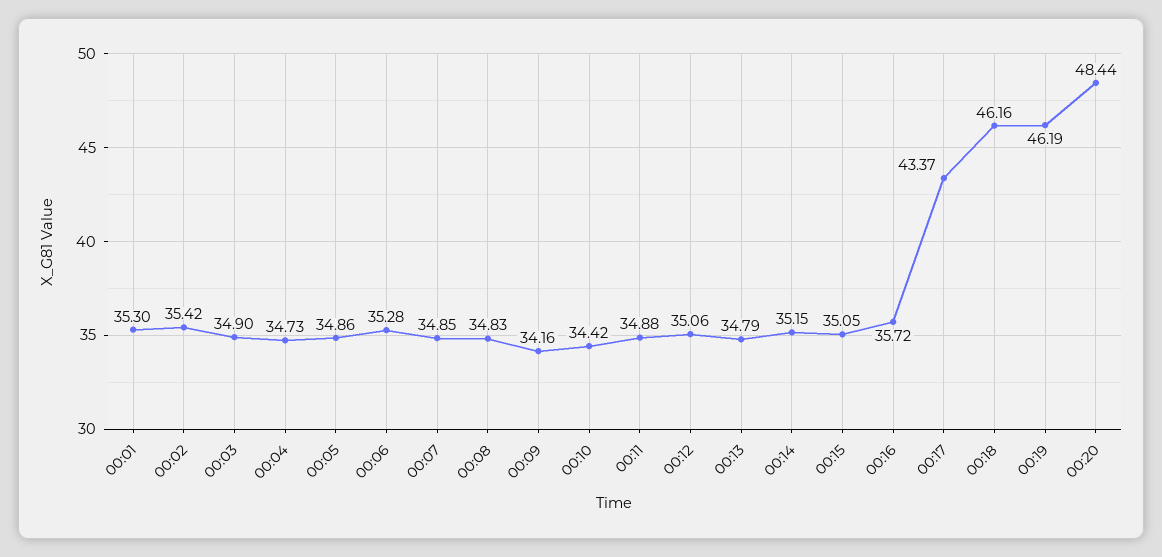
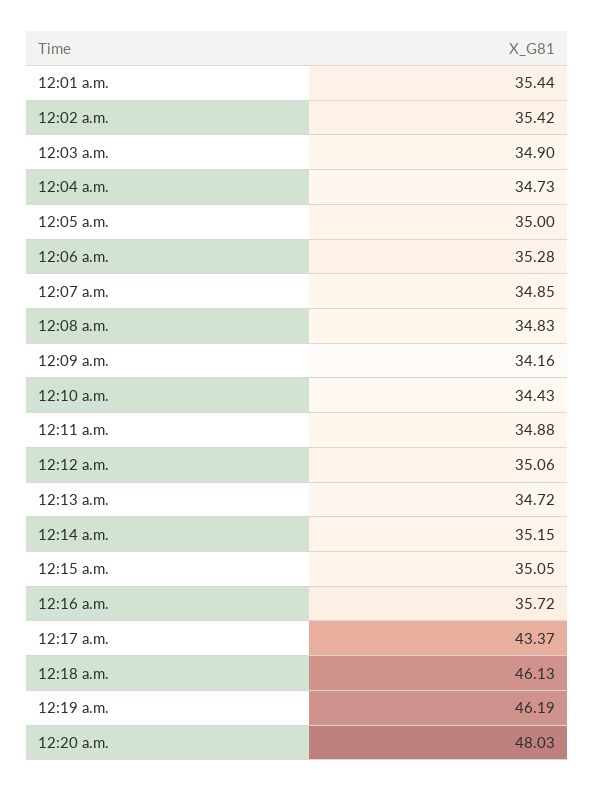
  {
-   "00:01": 35.3,
+   "00:01": 35.44,
    "00:02": 35.42,
    "00:03": 34.9,
    "00:04": 34.73,
-   "00:05": 34.86,
+   "00:05": 35,
    "00:06": 35.28,
    "00:07": 34.85,
    "00:08": 34.83,
    "00:09": 34.16,
-   "00:10": 34.42,
+   "00:10": 34.43,
    "00:11": 34.88,
    "00:12": 35.06,
-   "00:13": 34.79,
+   "00:13": 34.72,
    "00:14": 35.15,
    "00:15": 35.05,
    "00:16": 35.72,
    "00:17": 43.37,
-   "00:18": 46.16,
+   "00:18": 46.13,
    "00:19": 46.19,
-   "00:20": 48.44
+   "00:20": 48.03
  }

